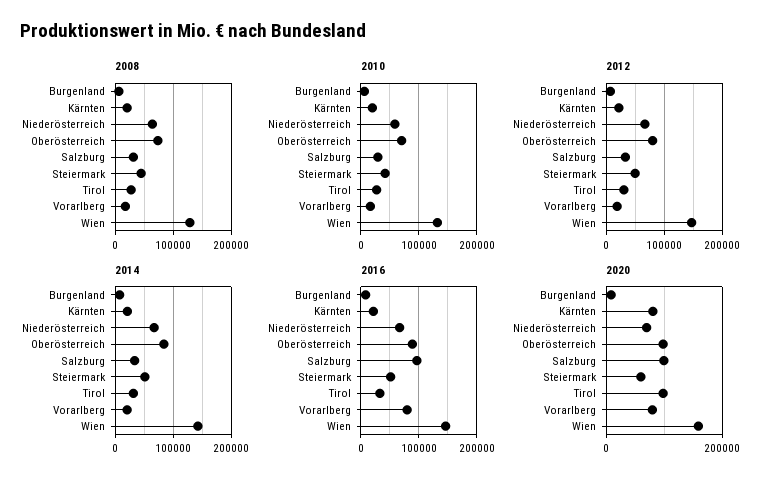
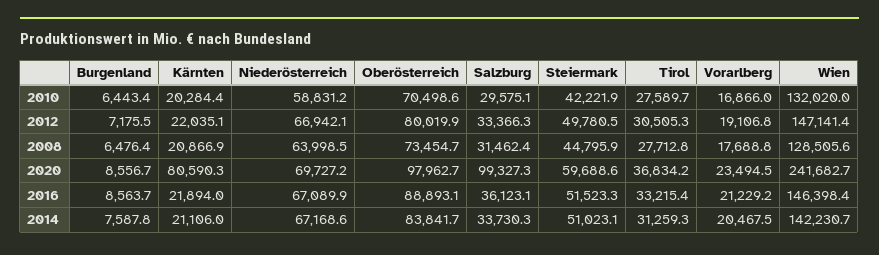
  {
    "2008": {
      "Burgenland": 6476.4,
      "Kärnten": 20866.9,
      "Niederösterreich": 63998.5,
      "Oberösterreich": 73454.7,
      "Salzburg": 31462.4,
      "Steiermark": 44795.9,
      "Tirol": 27712.8,
      "Vorarlberg": 17688.8,
      "Wien": 128505.6
    },
    "2010": {
      "Burgenland": 6443.4,
      "Kärnten": 20284.4,
      "Niederösterreich": 58831.2,
      "Oberösterreich": 70498.6,
      "Salzburg": 29575.1,
      "Steiermark": 42221.9,
      "Tirol": 27589.7,
      "Vorarlberg": 16866,
      "Wien": 132020
    },
    "2012": {
      "Burgenland": 7175.5,
      "Kärnten": 22035.1,
      "Niederösterreich": 66942.1,
      "Oberösterreich": 80019.9,
      "Salzburg": 33366.3,
      "Steiermark": 49780.5,
      "Tirol": 30505.3,
      "Vorarlberg": 19106.8,
      "Wien": 147141.4
    },
    "2014": {
      "Burgenland": 7587.8,
      "Kärnten": 21106,
      "Niederösterreich": 67168.6,
      "Oberösterreich": 83841.7,
      "Salzburg": 33730.3,
      "Steiermark": 51023.1,
      "Tirol": 31259.3,
      "Vorarlberg": 20467.5,
      "Wien": 142230.7
    },
    "2016": {
      "Burgenland": 8563.7,
      "Kärnten": 21894,
      "Niederösterreich": 67089.9,
      "Oberösterreich": 88893.1,
-     "Salzburg": 100000,
+     "Salzburg": 36123.1,
      "Steiermark": 51523.3,
      "Tirol": 33215.4,
-     "Vorarlberg": 80000,
+     "Vorarlberg": 21229.2,
      "Wien": 146398.4
    },
    "2020": {
      "Burgenland": 8556.7,
      "Kärnten": 80590.3,
      "Niederösterreich": 69727.2,
      "Oberösterreich": 97962.7,
      "Salzburg": 99327.3,
      "Steiermark": 59688.6,
-     "Tirol": 100000,
+     "Tirol": 36834.2,
-     "Vorarlberg": 80000,
+     "Vorarlberg": 23494.5,
-     "Wien": 160000
+     "Wien": 241682.7
    }
  }

